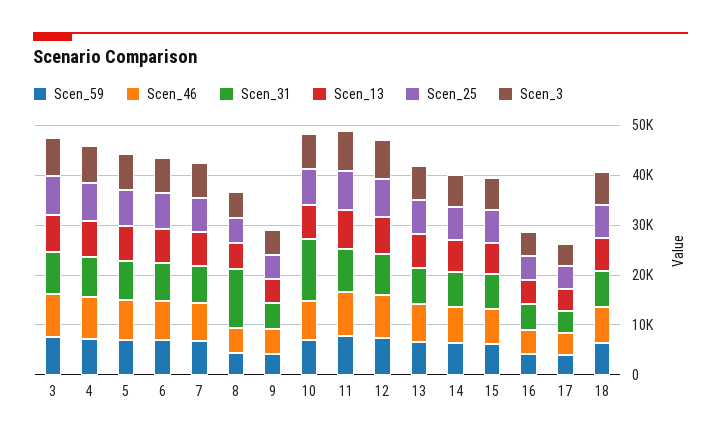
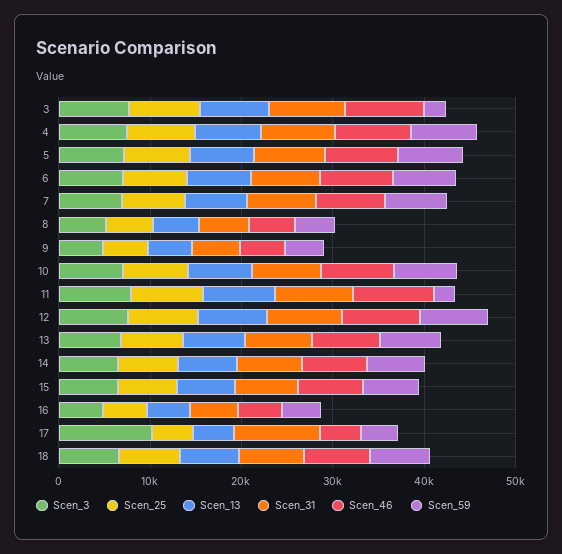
  {
    "Scen_59": {
-     "3": 8000,
+     "3": 2000,
      "4": 8000,
      "5": 8000,
      "6": 6000,
      "7": 6000,
      "8": 4000,
      "9": 4000,
      "10": 6000,
-     "11": 8000,
+     "11": 2000,
      "12": 8000,
      "13": 6000,
      "14": 6000,
      "15": 6000,
      "16": 4000,
      "17": 4000,
      "18": 6000
    },
    "Scen_46": {
      "3": 8000,
      "4": 8000,
      "5": 8000,
      "6": 8000,
      "7": 8000,
      "8": 6000,
      "9": 4000,
      "10": 8000,
      "11": 8000,
      "12": 8000,
      "13": 8000,
      "14": 8000,
      "15": 8000,
      "16": 4000,
      "17": 4000,
      "18": 8000
    },
    "Scen_31": {
      "3": 8000,
      "4": 8000,
      "5": 8000,
      "6": 8000,
      "7": 8000,
-     "8": 12000,
+     "8": 6000,
      "9": 6000,
-     "10": 12000,
+     "10": 8000,
      "11": 8000,
      "12": 8000,
      "13": 8000,
      "14": 8000,
      "15": 6000,
      "16": 6000,
-     "17": 4000,
+     "17": 10000,
      "18": 8000
    },
    "Scen_13": {
      "3": 8000,
      "4": 8000,
      "5": 8000,
      "6": 6000,
      "7": 6000,
      "8": 6000,
      "9": 4000,
      "10": 6000,
      "11": 8000,
      "12": 8000,
      "13": 6000,
      "14": 6000,
      "15": 6000,
      "16": 4000,
      "17": 4000,
      "18": 6000
    },
    "Scen_25": {
      "3": 8000,
      "4": 8000,
      "5": 8000,
      "6": 8000,
      "7": 6000,
      "8": 6000,
      "9": 4000,
      "10": 8000,
      "11": 8000,
      "12": 8000,
      "13": 6000,
      "14": 6000,
      "15": 6000,
      "16": 4000,
      "17": 4000,
      "18": 6000
    },
    "Scen_3": {
      "3": 8000,
      "4": 8000,
      "5": 8000,
      "6": 8000,
      "7": 6000,
      "8": 6000,
      "9": 4000,
      "10": 8000,
      "11": 8000,
      "12": 8000,
      "13": 6000,
      "14": 6000,
      "15": 6000,
      "16": 4000,
-     "17": 4000,
+     "17": 10000,
      "18": 6000
    }
  }

